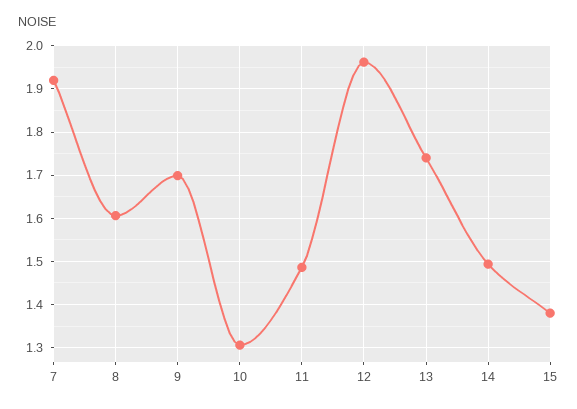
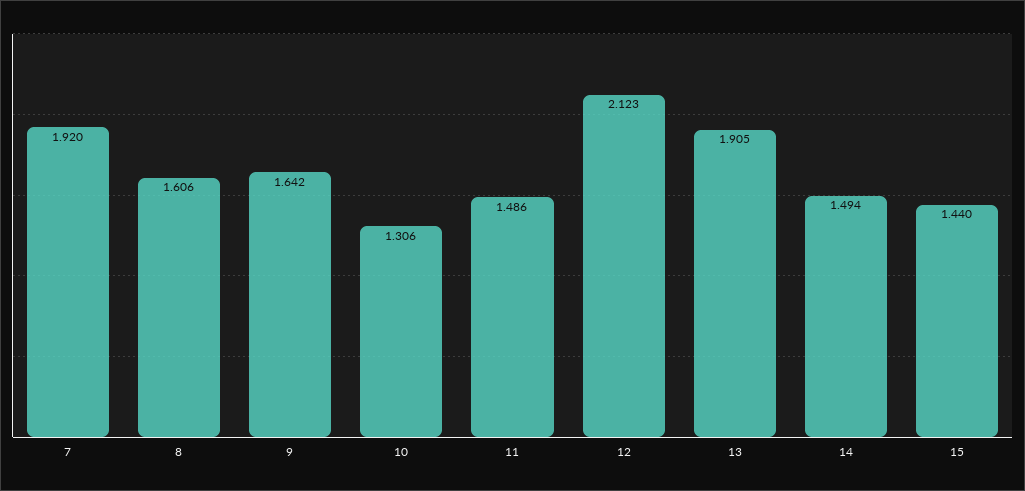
  {
    "7": 1.92,
    "8": 1.606,
-   "9": 1.7,
+   "9": 1.642,
    "10": 1.306,
    "11": 1.486,
-   "12": 1.96,
+   "12": 2.123,
-   "13": 1.74,
+   "13": 1.905,
    "14": 1.494,
-   "15": 1.38
+   "15": 1.44
  }

